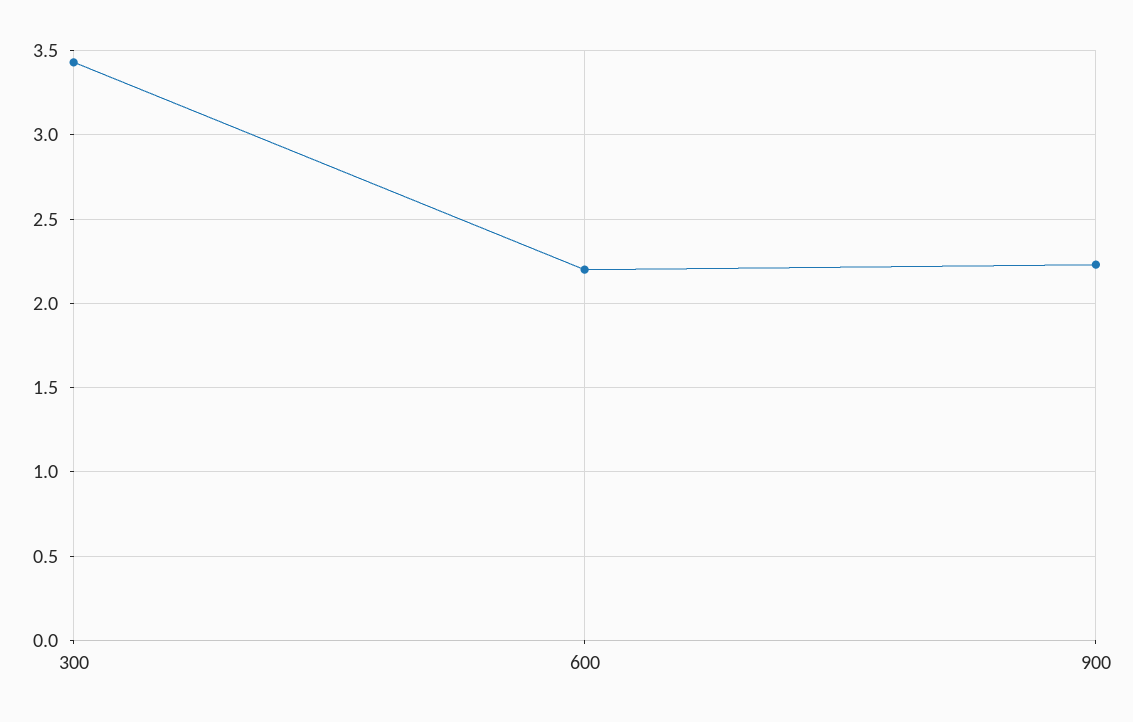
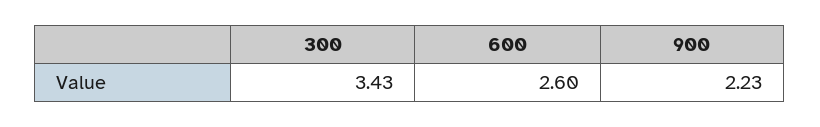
  {
    "300": 3.43,
-   "600": 2.2,
+   "600": 2.6,
    "900": 2.23
  }

